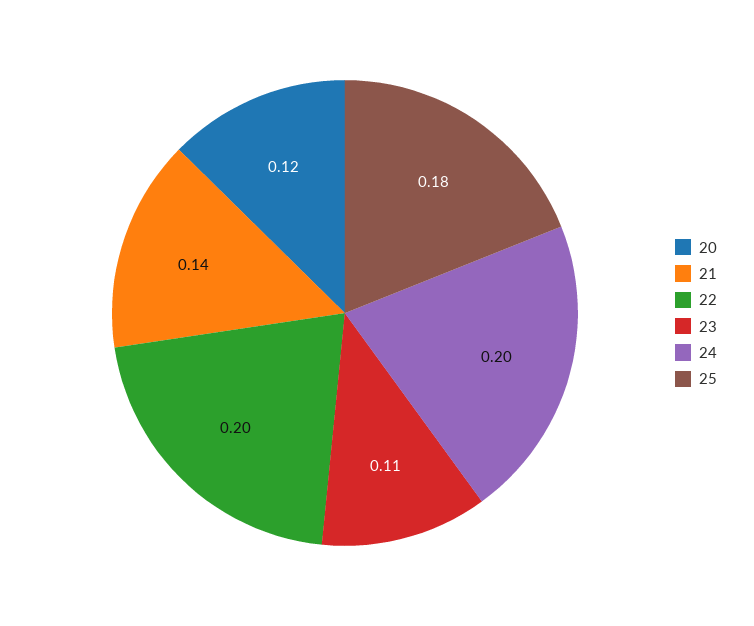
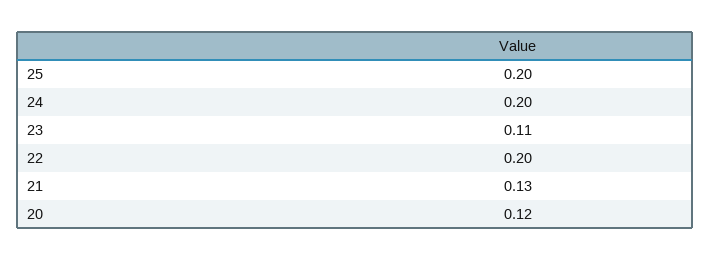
  {
    "20": 0.12,
-   "21": 0.14,
+   "21": 0.13,
    "22": 0.2,
    "23": 0.11,
    "24": 0.2,
-   "25": 0.18
+   "25": 0.2
  }

